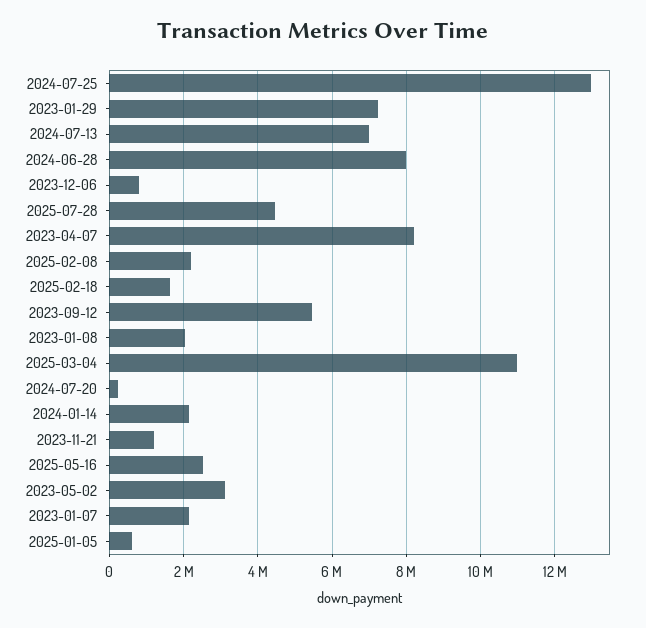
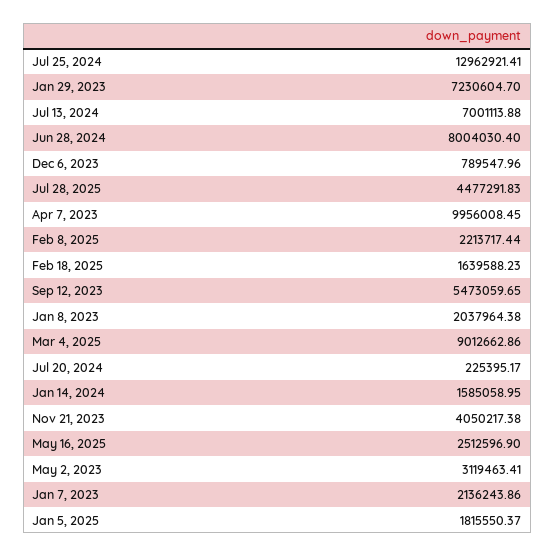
  {
    "2024-07-25": 12962921.41,
    "2023-01-29": 7230604.7,
    "2024-07-13": 7001113.88,
    "2024-06-28": 8004030.4,
    "2023-12-06": 789547.96,
    "2025-07-28": 4477291.83,
-   "2023-04-07": 8200000,
+   "2023-04-07": 9956008.45,
    "2025-02-08": 2213717.44,
    "2025-02-18": 1639588.23,
    "2023-09-12": 5473059.65,
    "2023-01-08": 2037964.38,
-   "2025-03-04": 11000000,
+   "2025-03-04": 9012662.86,
    "2024-07-20": 225395.17,
-   "2024-01-14": 2200000,
+   "2024-01-14": 1585058.95,
-   "2023-11-21": 1200000,
+   "2023-11-21": 4050217.38,
    "2025-05-16": 2512596.9,
    "2023-05-02": 3119463.41,
    "2023-01-07": 2136243.86,
-   "2025-01-05": 600000
+   "2025-01-05": 1815550.37
  }

